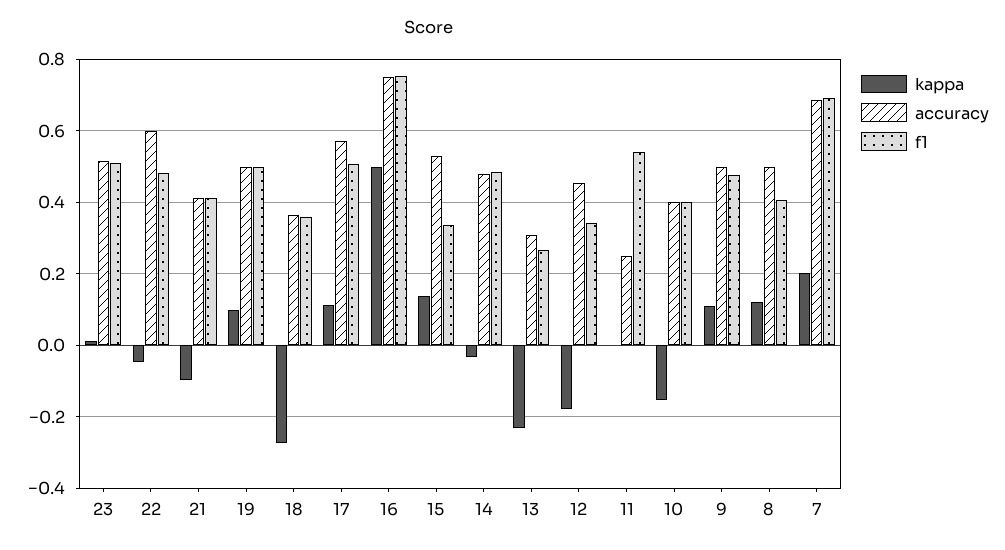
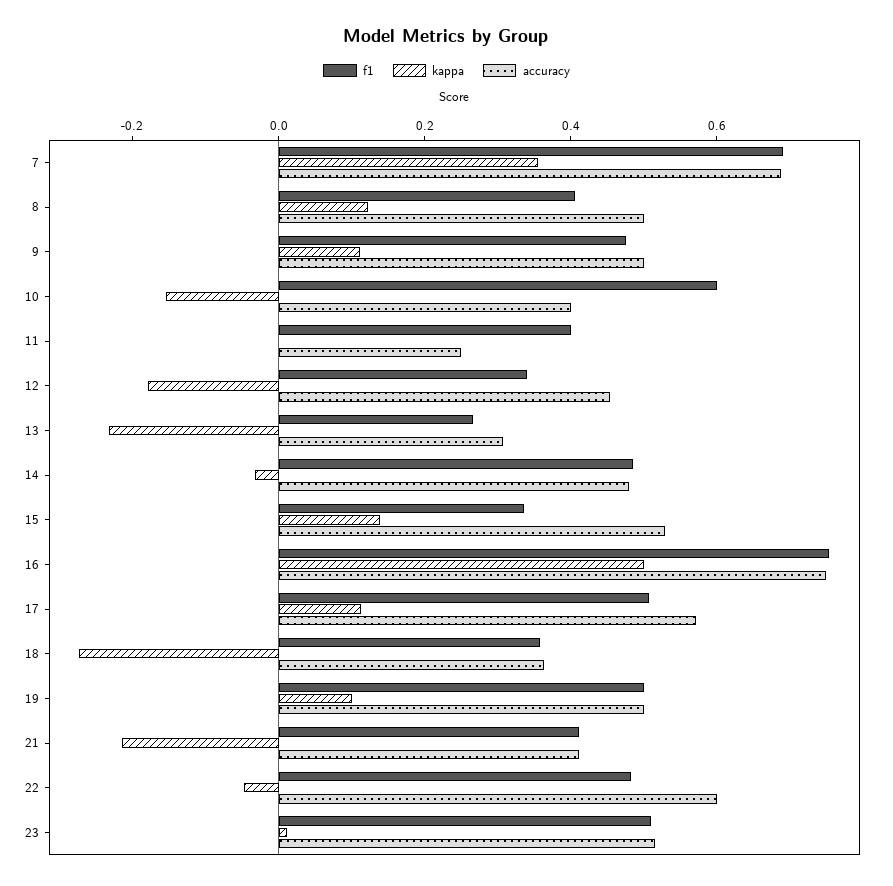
  {
    "kappa": {
      "23": 0.02,
      "22": -0.04,
-     "21": -0.1,
+     "21": -0.2,
      "19": 0.1,
      "18": -0.28,
      "17": 0.12,
      "16": 0.5,
      "15": 0.14,
      "14": -0.04,
      "13": -0.24,
      "12": -0.18,
      "11": 0,
      "10": -0.16,
      "9": 0.12,
      "8": 0.12,
-     "7": 0.2
+     "7": 0.35
    },
    "accuracy": {
      "23": 0.52,
      "22": 0.6,
      "21": 0.42,
      "19": 0.5,
      "18": 0.36,
      "17": 0.58,
      "16": 0.76,
      "15": 0.52,
      "14": 0.48,
      "13": 0.3,
      "12": 0.46,
      "11": 0.26,
      "10": 0.4,
      "9": 0.5,
      "8": 0.5,
      "7": 0.68
    },
    "f1": {
      "23": 0.52,
      "22": 0.48,
      "21": 0.42,
      "19": 0.5,
      "18": 0.36,
      "17": 0.5,
      "16": 0.76,
      "15": 0.34,
      "14": 0.48,
      "13": 0.26,
      "12": 0.34,
-     "11": 0.54,
+     "11": 0.4,
-     "10": 0.4,
+     "10": 0.6,
      "9": 0.48,
      "8": 0.4,
      "7": 0.7
    }
  }

